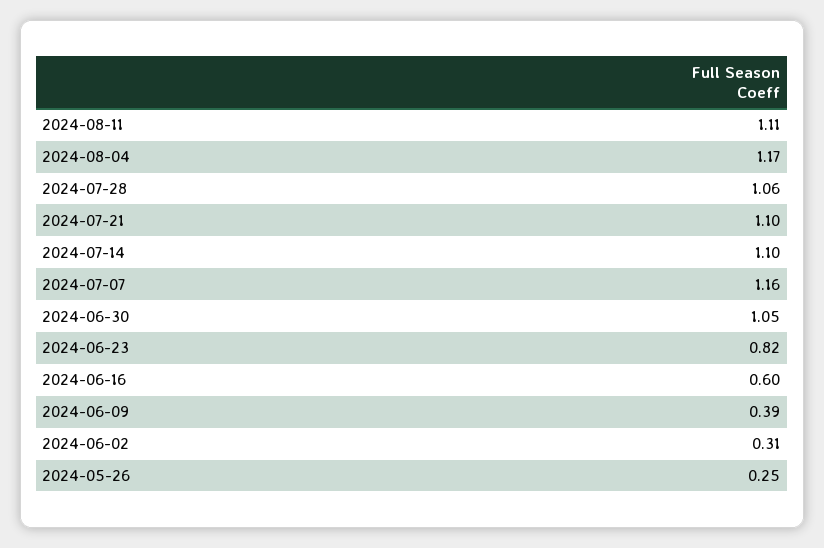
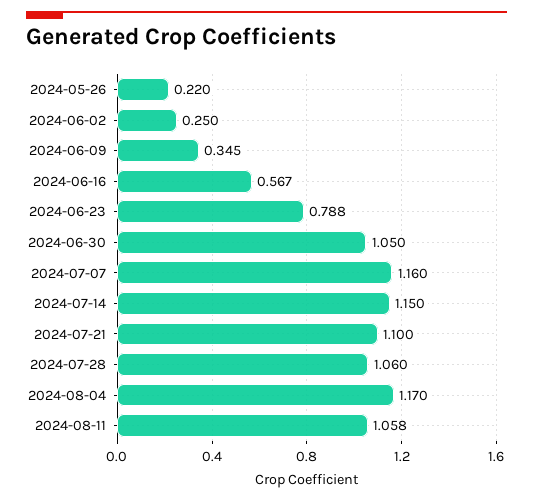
  {
-   "2024-08-11": 1.11,
+   "2024-08-11": 1.058,
    "2024-08-04": 1.17,
    "2024-07-28": 1.06,
    "2024-07-21": 1.1,
-   "2024-07-14": 1.1,
+   "2024-07-14": 1.15,
    "2024-07-07": 1.16,
    "2024-06-30": 1.05,
-   "2024-06-23": 0.82,
+   "2024-06-23": 0.788,
-   "2024-06-16": 0.6,
+   "2024-06-16": 0.567,
-   "2024-06-09": 0.39,
+   "2024-06-09": 0.345,
-   "2024-06-02": 0.31,
+   "2024-06-02": 0.25,
-   "2024-05-26": 0.25
+   "2024-05-26": 0.22
  }

